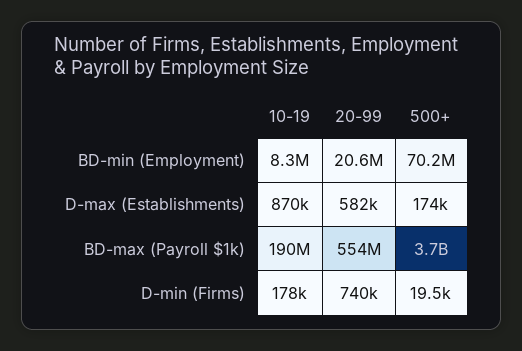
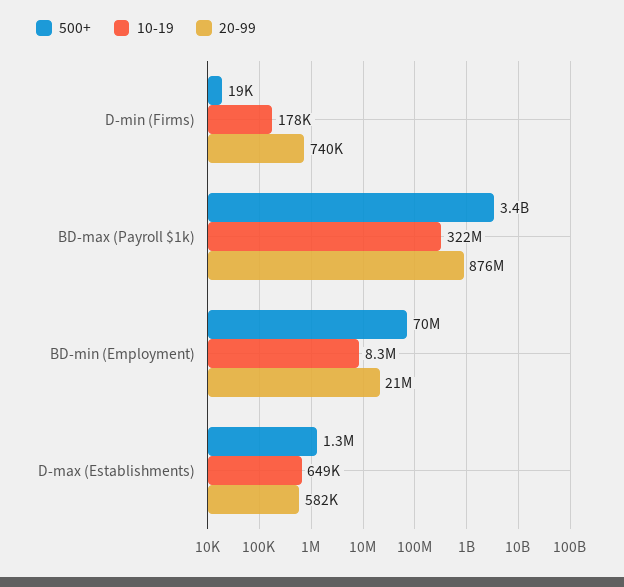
  {
    "10-19": {
      "BD-min (Employment)": 8300000,
-     "D-max (Establishments)": 870000,
+     "D-max (Establishments)": 649000,
-     "BD-max (Payroll $1k)": 190000000,
+     "BD-max (Payroll $1k)": 322000000,
      "D-min (Firms)": 178000
    },
    "20-99": {
      "BD-min (Employment)": 20600000,
      "D-max (Establishments)": 582000,
-     "BD-max (Payroll $1k)": 554000000,
+     "BD-max (Payroll $1k)": 876000000,
      "D-min (Firms)": 740000
    },
    "500+": {
      "BD-min (Employment)": 70200000,
-     "D-max (Establishments)": 174000,
+     "D-max (Establishments)": 1300000,
-     "BD-max (Payroll $1k)": 3700000000,
+     "BD-max (Payroll $1k)": 3400000000,
      "D-min (Firms)": 19500
    }
  }

